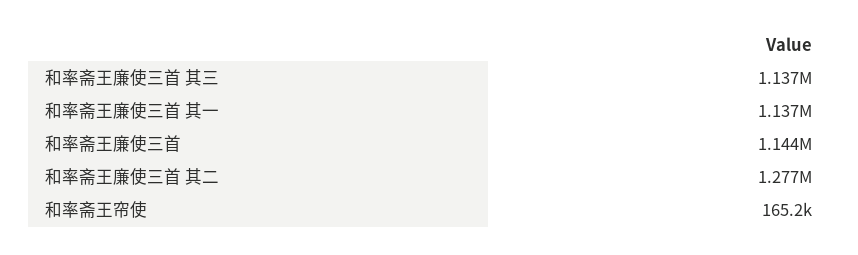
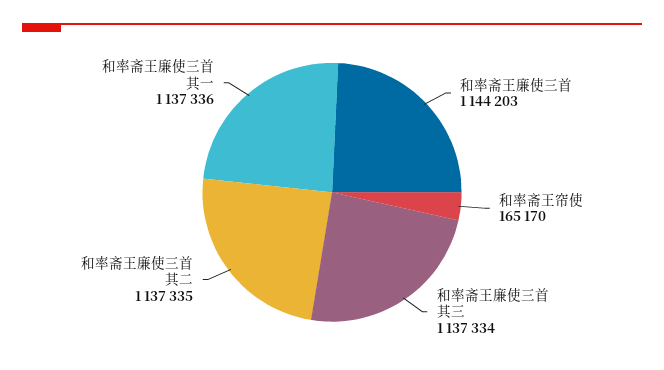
  {
    "和率斋王廉使三首 其三": 1137334,
    "和率斋王廉使三首 其一": 1137336,
    "和率斋王廉使三首": 1144203,
-   "和率斋王廉使三首 其二": 1277000,
+   "和率斋王廉使三首 其二": 1137335,
    "和率斋王帘使": 165170
  }

